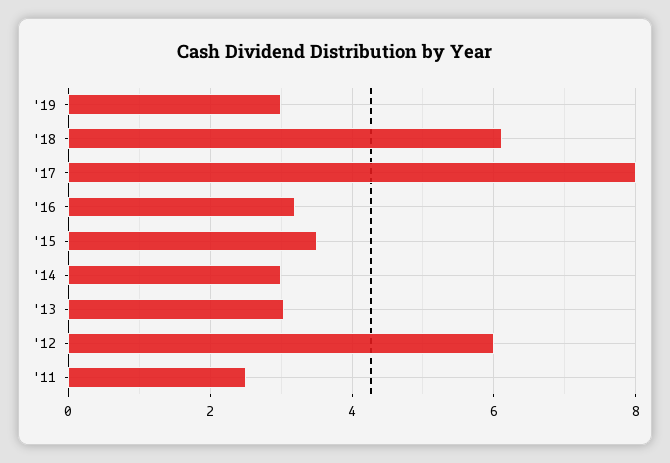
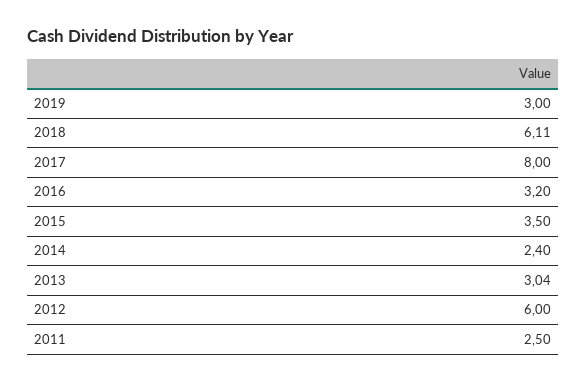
  {
    "'19": 3,
    "'18": 6.11,
    "'17": 8,
    "'16": 3.2,
    "'15": 3.5,
-   "'14": 3,
+   "'14": 2.4,
    "'13": 3.04,
    "'12": 6,
    "'11": 2.5
  }

